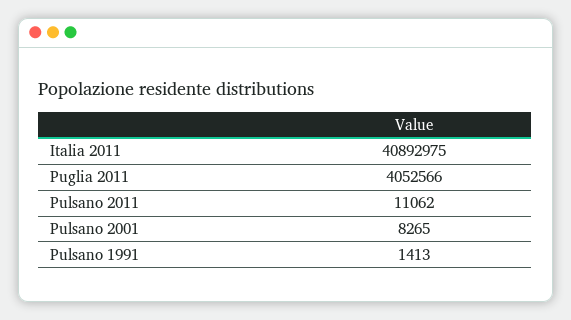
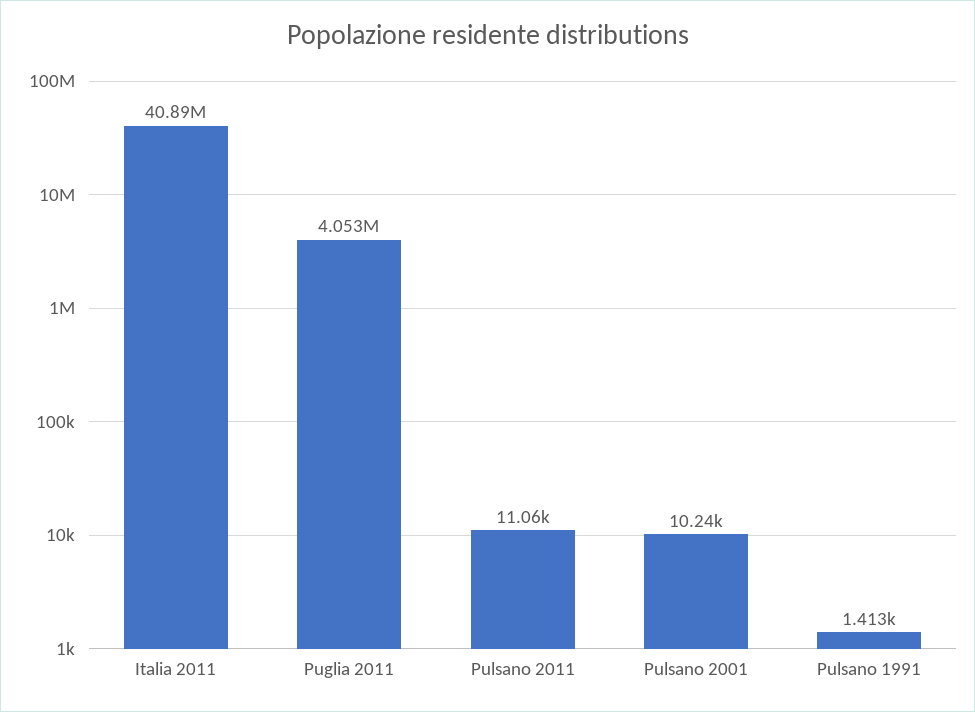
  {
    "Italia 2011": 40892975,
    "Puglia 2011": 4052566,
    "Pulsano 2011": 11062,
-   "Pulsano 2001": 8265,
+   "Pulsano 2001": 10240,
    "Pulsano 1991": 1413
  }

